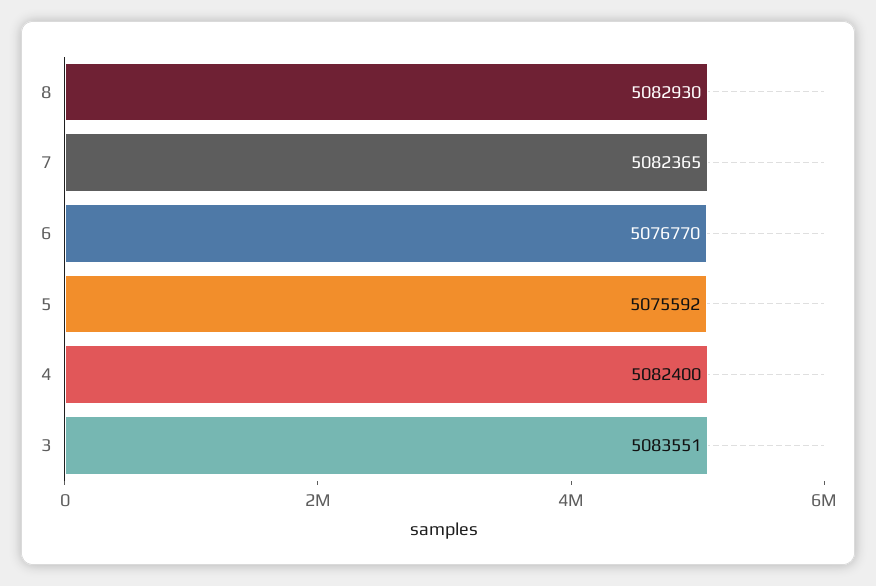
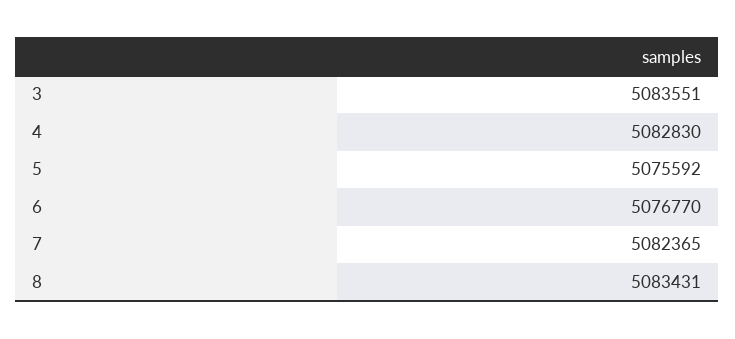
  {
-   "8": 5082930,
+   "8": 5083431,
    "7": 5082365,
    "6": 5076770,
    "5": 5075592,
-   "4": 5082400,
+   "4": 5082830,
    "3": 5083551
  }

